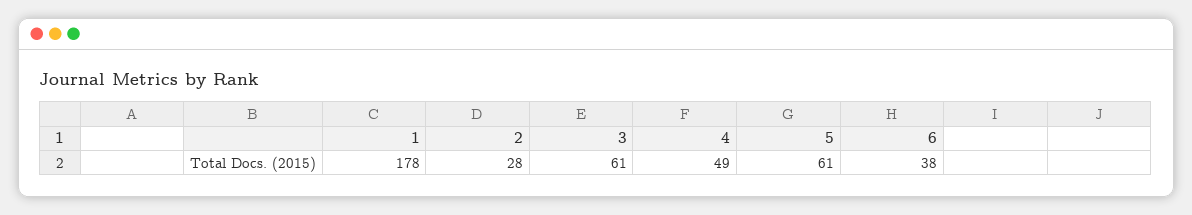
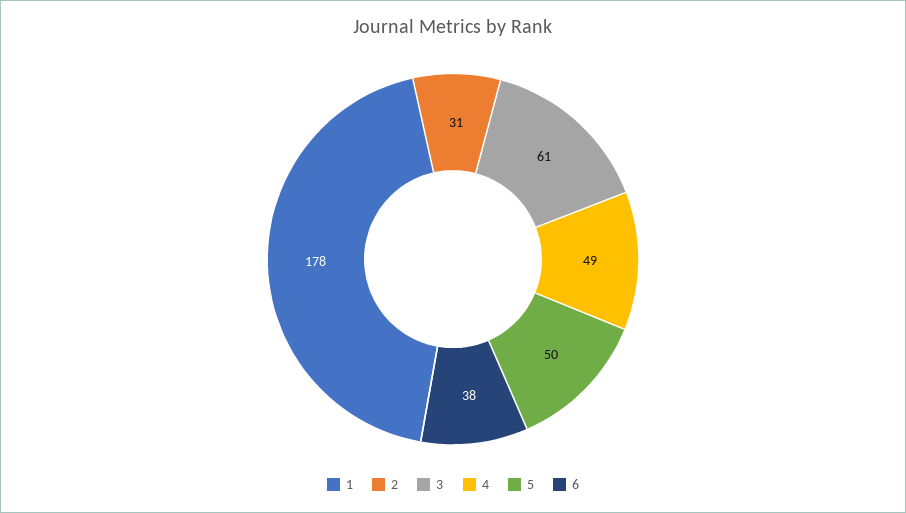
  {
    "1": 178,
-   "2": 28,
+   "2": 31,
    "3": 61,
    "4": 49,
-   "5": 61,
+   "5": 50,
    "6": 38
  }

